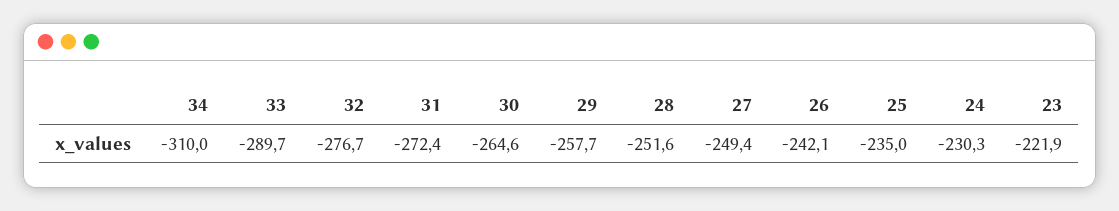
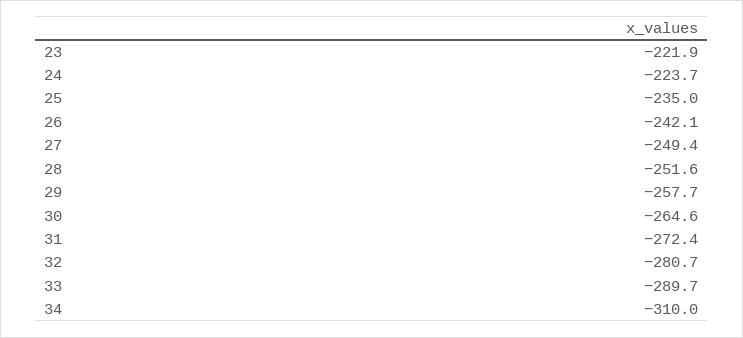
  {
    "34": -310,
    "33": -289.7,
-   "32": -276.7,
+   "32": -280.7,
    "31": -272.4,
    "30": -264.6,
    "29": -257.7,
    "28": -251.6,
    "27": -249.4,
    "26": -242.1,
    "25": -235,
-   "24": -230.3,
+   "24": -223.7,
    "23": -221.9
  }

